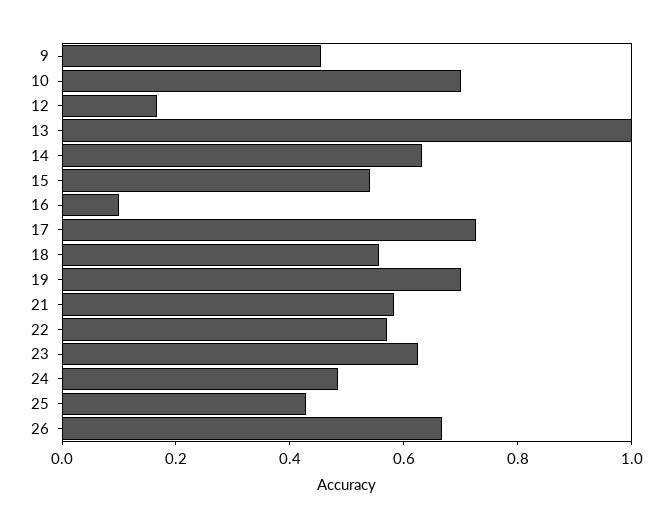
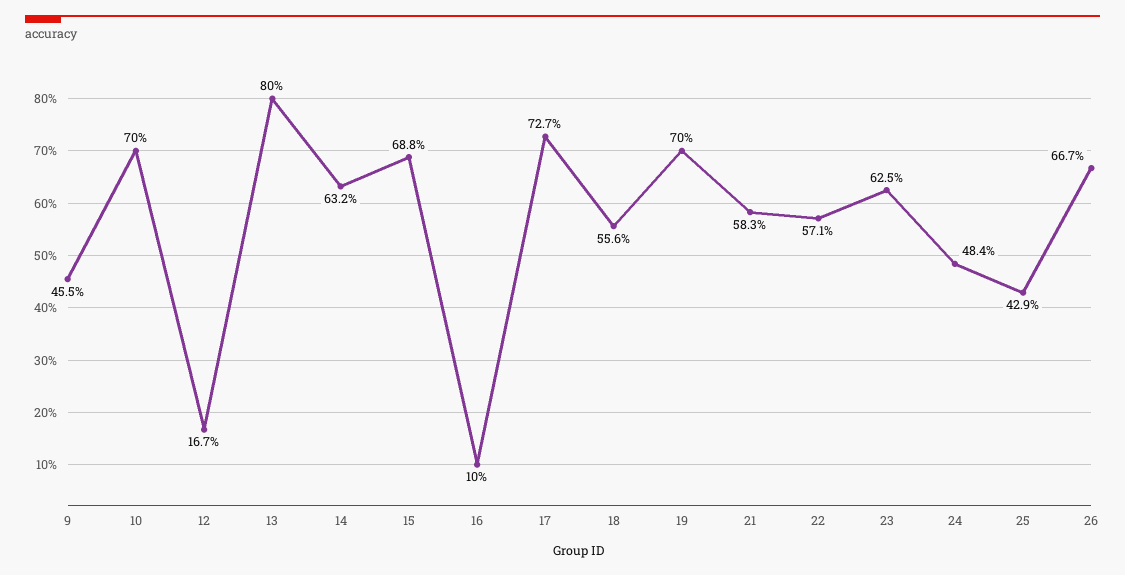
  {
    "9": 0.455,
    "10": 0.7,
    "12": 0.167,
-   "13": 1,
+   "13": 0.8,
    "14": 0.632,
-   "15": 0.55,
+   "15": 0.688,
    "16": 0.1,
    "17": 0.727,
    "18": 0.556,
    "19": 0.7,
    "21": 0.583,
    "22": 0.571,
    "23": 0.625,
    "24": 0.484,
    "25": 0.429,
    "26": 0.667
  }

